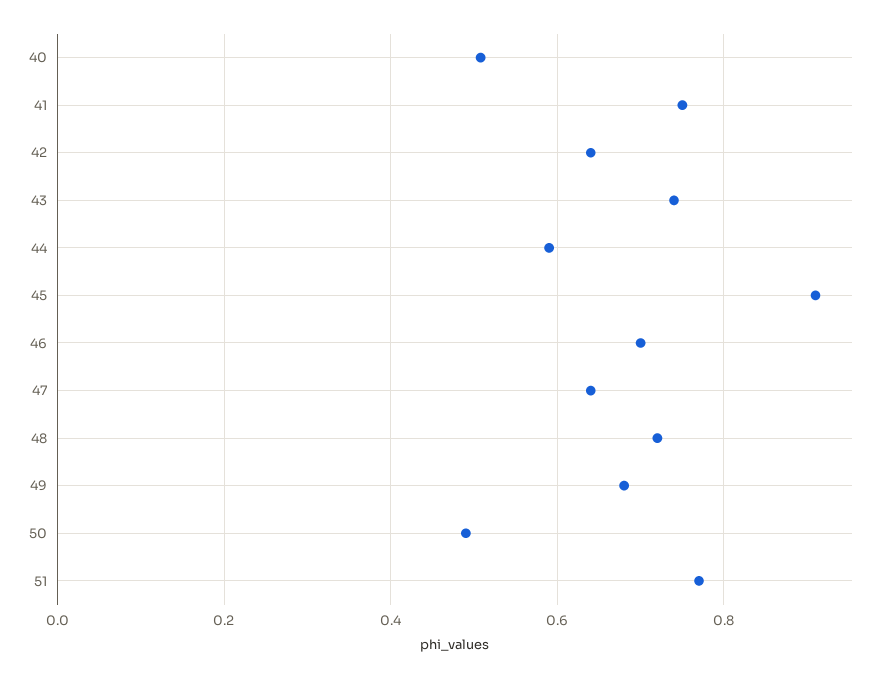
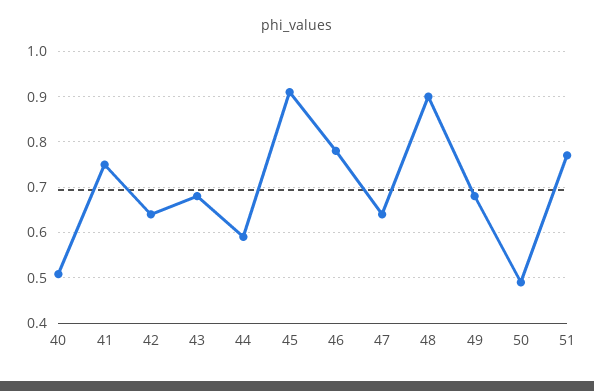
  {
    "40": 0.5,
    "41": 0.76,
    "42": 0.64,
-   "43": 0.74,
+   "43": 0.68,
    "44": 0.6,
    "45": 0.92,
-   "46": 0.7,
+   "46": 0.78,
    "47": 0.64,
-   "48": 0.72,
+   "48": 0.9,
    "49": 0.68,
    "50": 0.5,
    "51": 0.78
  }

